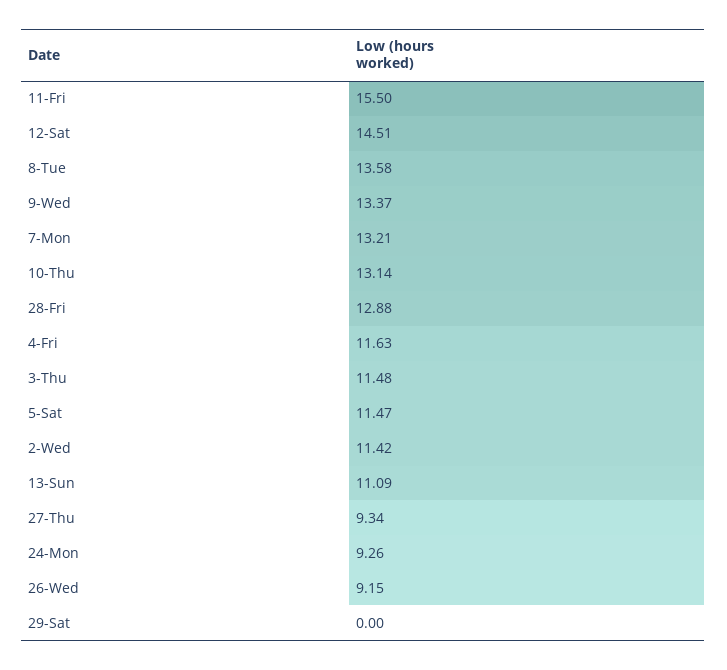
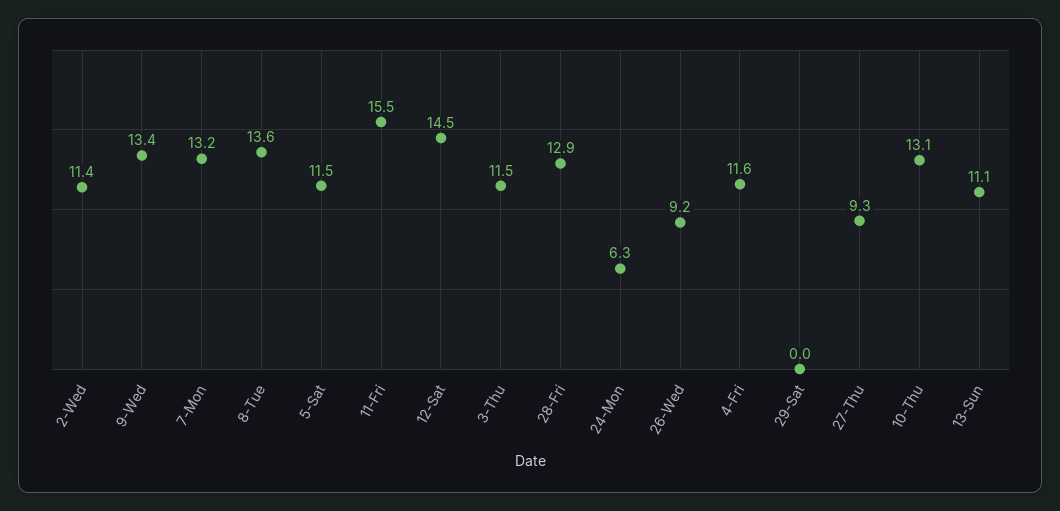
  {
    "11-Fri": 15.5,
    "12-Sat": 14.51,
    "8-Tue": 13.58,
    "9-Wed": 13.37,
    "7-Mon": 13.21,
    "10-Thu": 13.14,
    "28-Fri": 12.88,
    "4-Fri": 11.63,
    "3-Thu": 11.48,
    "5-Sat": 11.47,
    "2-Wed": 11.42,
    "13-Sun": 11.09,
    "27-Thu": 9.34,
-   "24-Mon": 9.26,
+   "24-Mon": 6.3,
    "26-Wed": 9.15,
    "29-Sat": 0
  }

